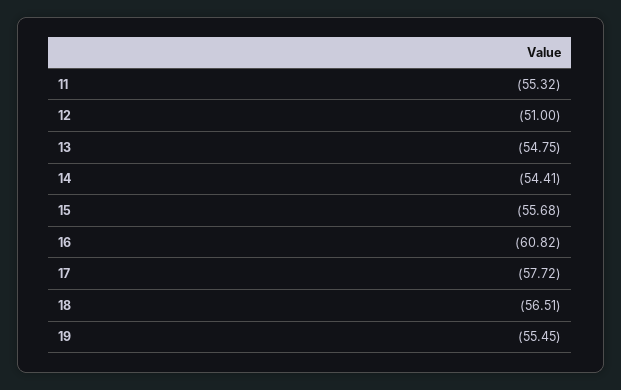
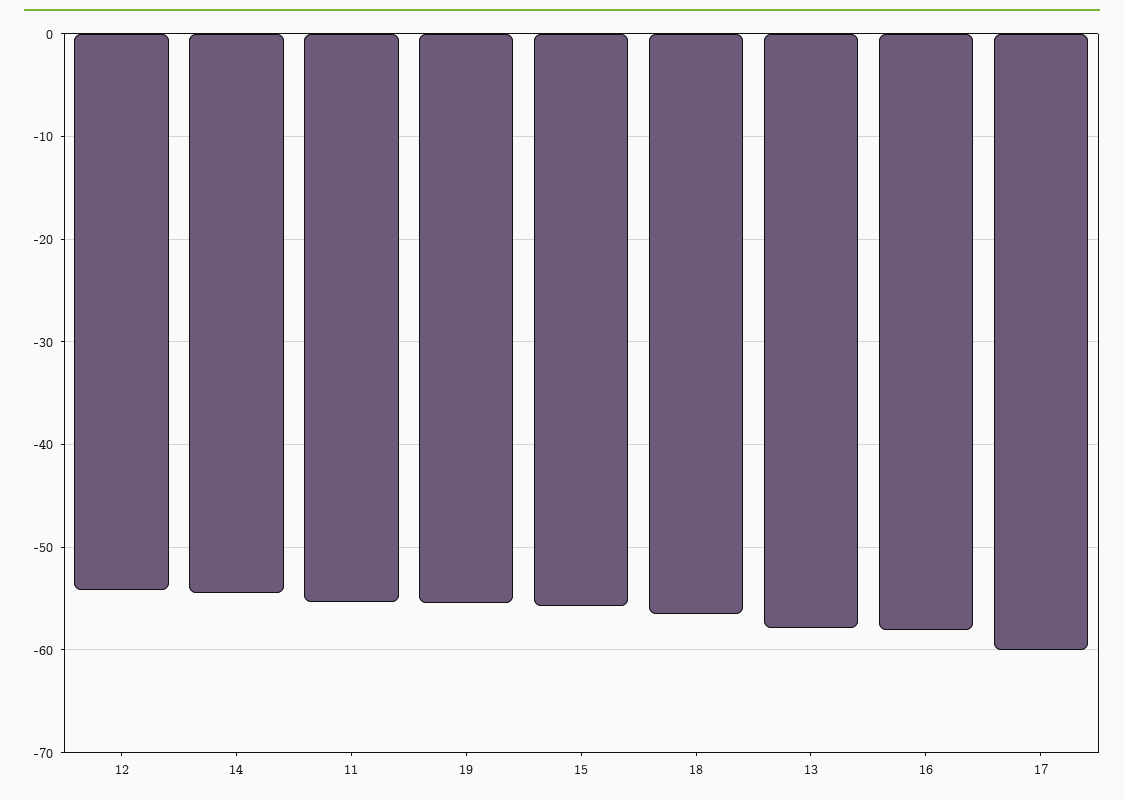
  {
    "11": -55.32,
-   "12": -51,
+   "12": -54,
-   "13": -54.75,
+   "13": -58,
    "14": -54.41,
    "15": -55.68,
-   "16": -60.82,
+   "16": -58,
-   "17": -57.72,
+   "17": -60,
    "18": -56.51,
    "19": -55.45
  }

